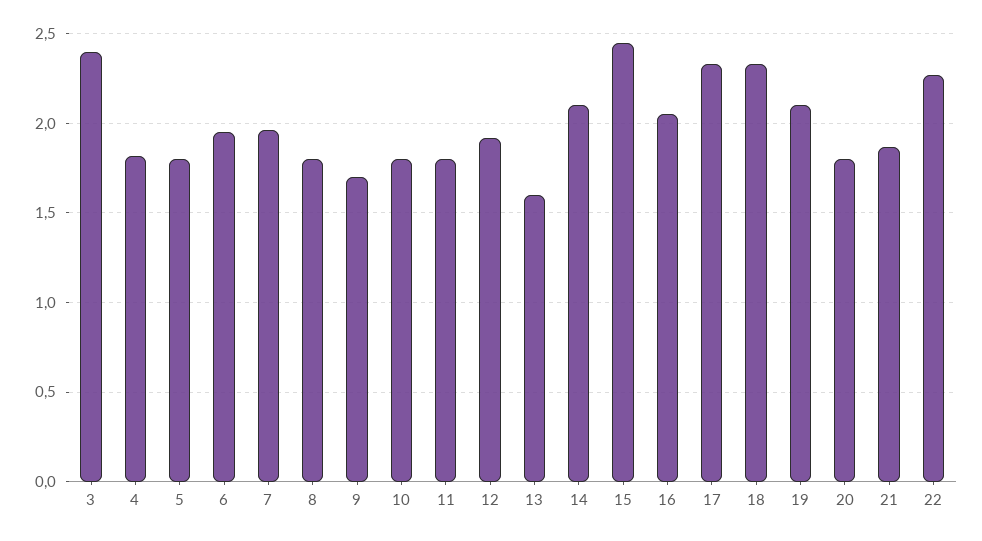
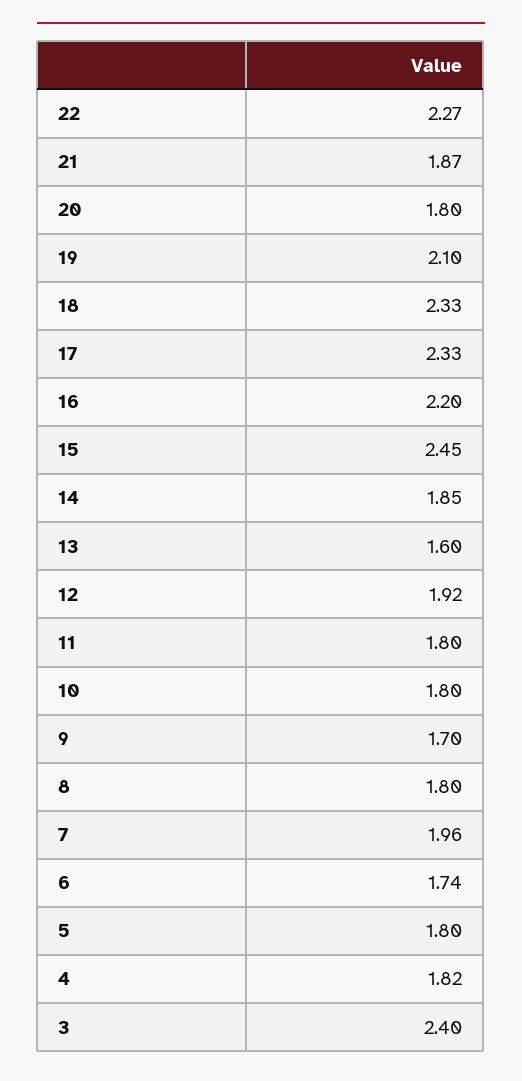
  {
    "3": 2.4,
    "4": 1.82,
    "5": 1.8,
-   "6": 1.95,
+   "6": 1.74,
    "7": 1.96,
    "8": 1.8,
    "9": 1.7,
    "10": 1.8,
    "11": 1.8,
    "12": 1.92,
    "13": 1.6,
-   "14": 2.1,
+   "14": 1.85,
    "15": 2.45,
-   "16": 2.05,
+   "16": 2.2,
    "17": 2.33,
    "18": 2.33,
    "19": 2.1,
    "20": 1.8,
    "21": 1.87,
    "22": 2.27
  }

